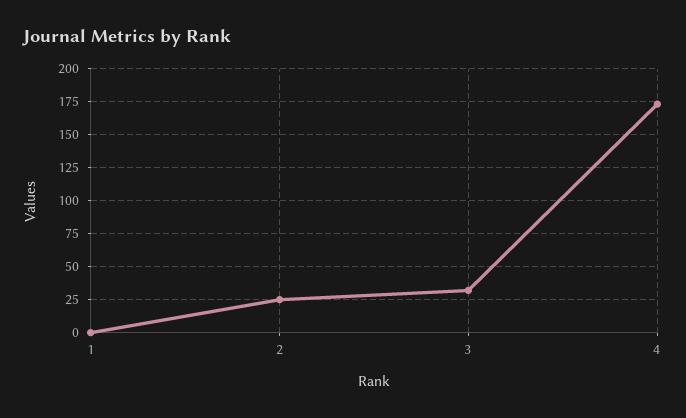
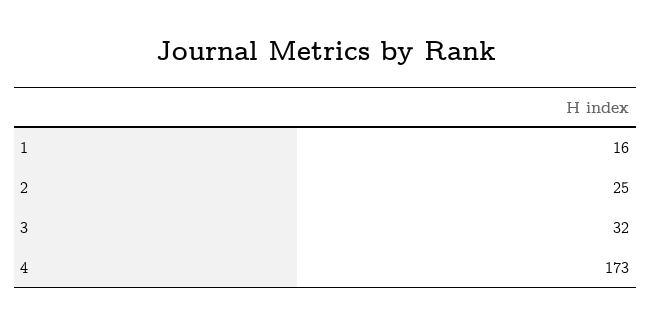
  {
-   "1": 0,
+   "1": 16,
    "2": 25,
    "3": 32,
    "4": 173
  }

